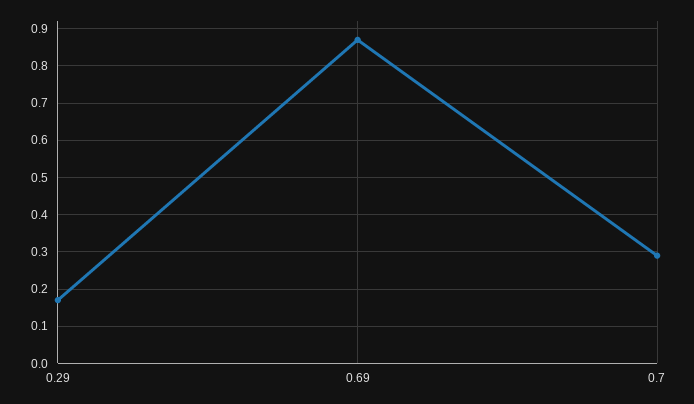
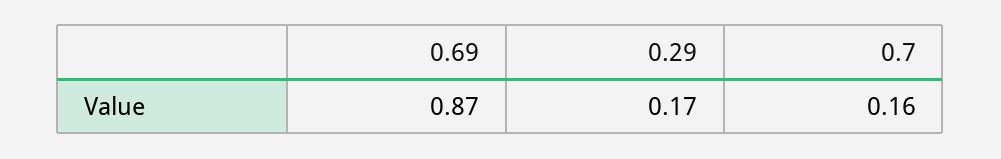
  {
    "0.29": 0.17,
    "0.69": 0.87,
-   "0.7": 0.3
+   "0.7": 0.16
  }

